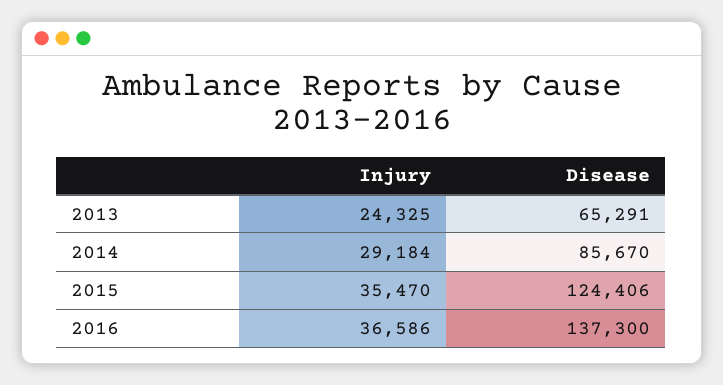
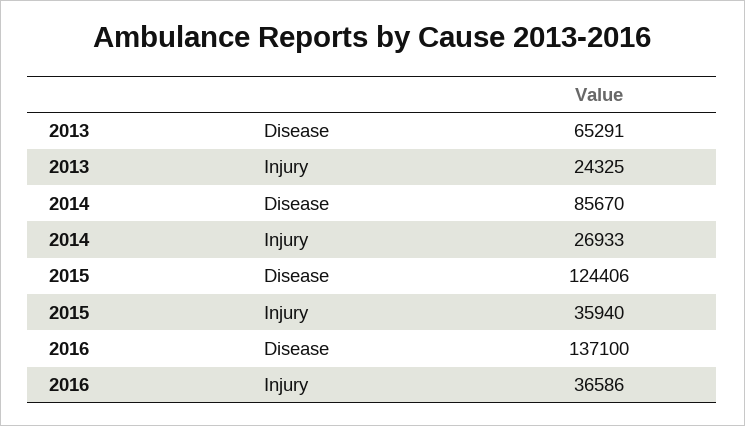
  {
    "Injury": {
      "2013": 24325,
-     "2014": 29184,
+     "2014": 26933,
-     "2015": 35470,
+     "2015": 35940,
      "2016": 36586
    },
    "Disease": {
      "2013": 65291,
      "2014": 85670,
      "2015": 124406,
-     "2016": 137300
+     "2016": 137100
    }
  }

